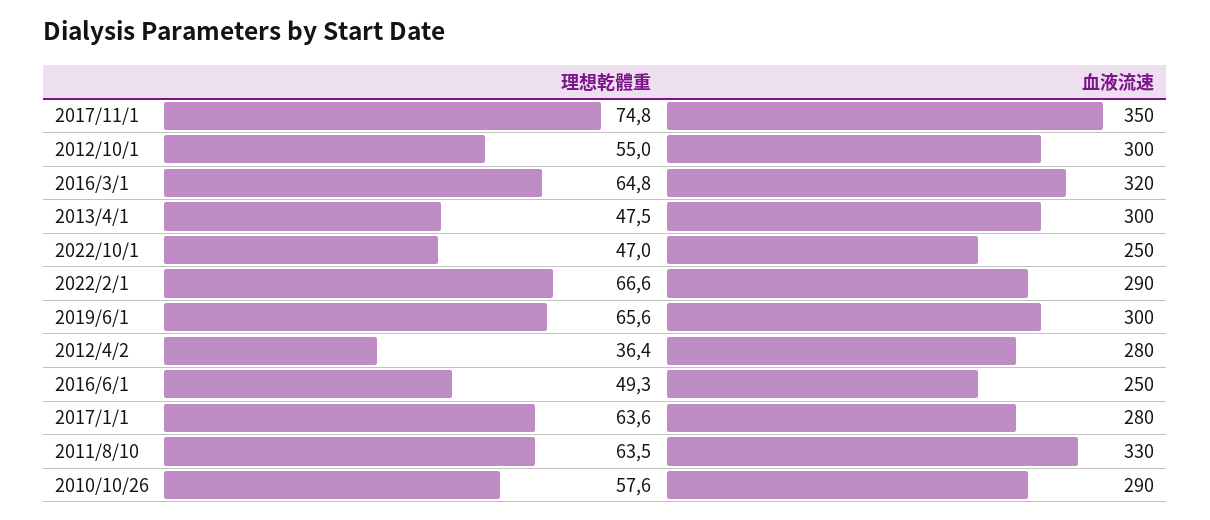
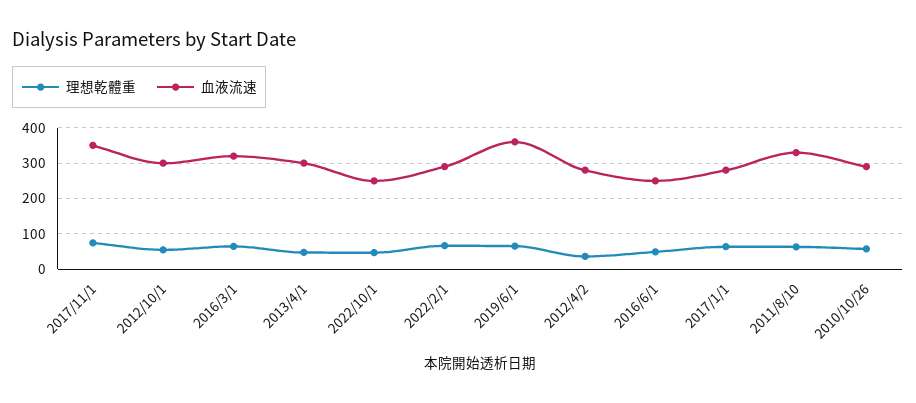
  {
    "理想乾體重": {
      "2017/11/1": 74.8,
      "2012/10/1": 55,
      "2016/3/1": 64.8,
      "2013/4/1": 47.5,
      "2022/10/1": 47,
      "2022/2/1": 66.6,
      "2019/6/1": 65.6,
      "2012/4/2": 36.4,
      "2016/6/1": 49.3,
      "2017/1/1": 63.6,
      "2011/8/10": 63.5,
      "2010/10/26": 57.6
    },
    "血液流速": {
      "2017/11/1": 350,
      "2012/10/1": 300,
      "2016/3/1": 320,
      "2013/4/1": 300,
      "2022/10/1": 250,
      "2022/2/1": 290,
-     "2019/6/1": 300,
+     "2019/6/1": 360,
      "2012/4/2": 280,
      "2016/6/1": 250,
      "2017/1/1": 280,
      "2011/8/10": 330,
      "2010/10/26": 290
    }
  }

